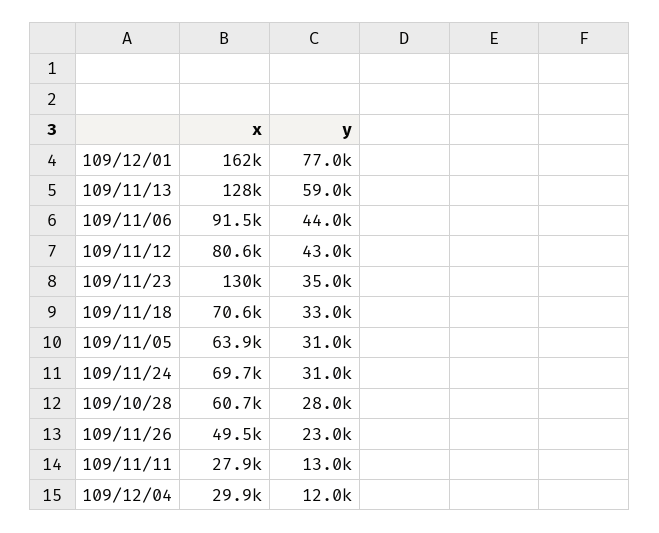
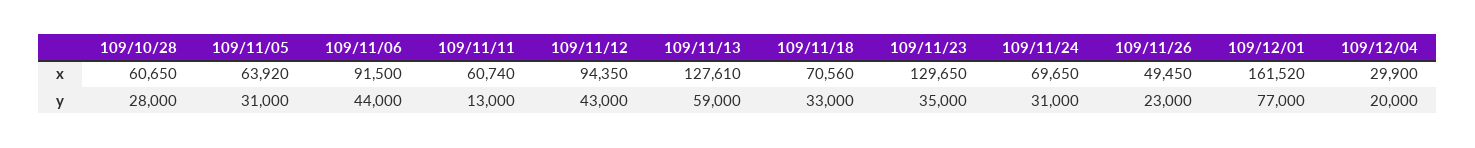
  {
    "x": {
      "109/12/01": 161520,
      "109/11/13": 127610,
      "109/11/06": 91500,
-     "109/11/12": 80600,
+     "109/11/12": 94350,
      "109/11/23": 129650,
      "109/11/18": 70560,
      "109/11/05": 63920,
      "109/11/24": 69650,
      "109/10/28": 60650,
      "109/11/26": 49450,
-     "109/11/11": 27900,
+     "109/11/11": 60740,
      "109/12/04": 29900
    },
    "y": {
      "109/12/01": 77000,
      "109/11/13": 59000,
      "109/11/06": 44000,
      "109/11/12": 43000,
      "109/11/23": 35000,
      "109/11/18": 33000,
      "109/11/05": 31000,
      "109/11/24": 31000,
      "109/10/28": 28000,
      "109/11/26": 23000,
      "109/11/11": 13000,
-     "109/12/04": 12000
+     "109/12/04": 20000
    }
  }

